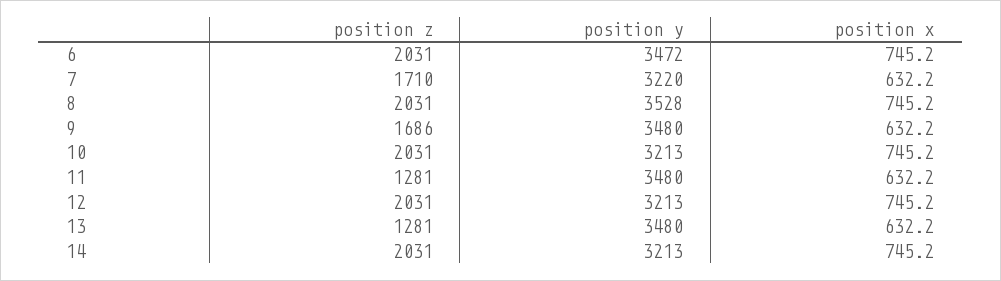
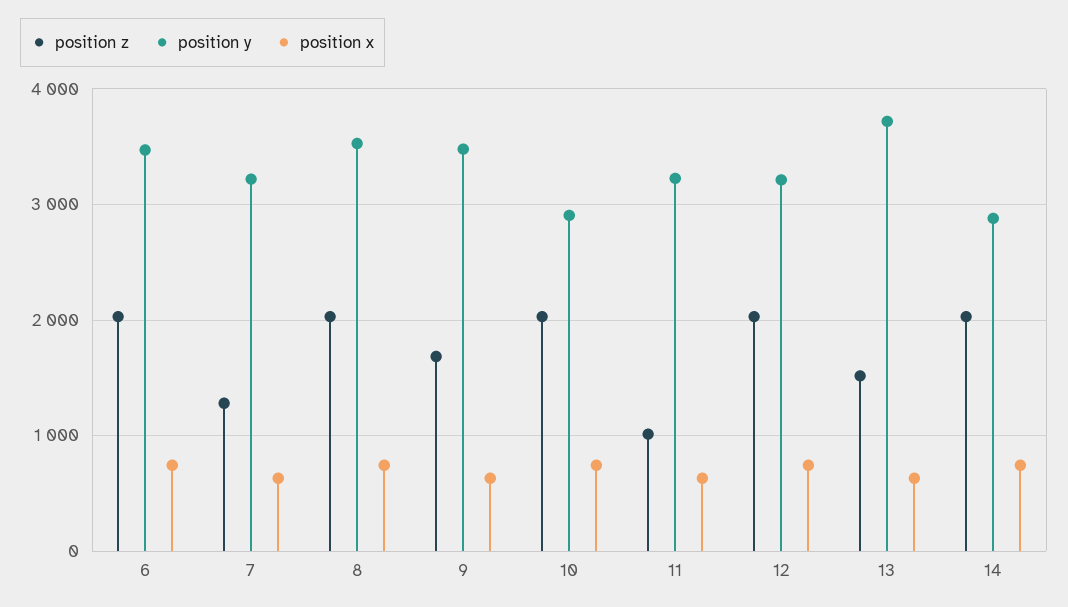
  {
    "position z": {
      "6": 2031,
-     "7": 1710,
+     "7": 1300,
      "8": 2031,
      "9": 1686,
      "10": 2031,
-     "11": 1281,
+     "11": 1000,
      "12": 2031,
-     "13": 1281,
+     "13": 1500,
      "14": 2031
    },
    "position y": {
      "6": 3472,
      "7": 3220,
      "8": 3528,
      "9": 3480,
-     "10": 3213,
+     "10": 2900,
-     "11": 3480,
+     "11": 3200,
      "12": 3213,
-     "13": 3480,
+     "13": 3700,
-     "14": 3213
+     "14": 2900
    },
    "position x": {
      "6": 745.2,
      "7": 632.2,
      "8": 745.2,
      "9": 632.2,
      "10": 745.2,
      "11": 632.2,
      "12": 745.2,
      "13": 632.2,
      "14": 745.2
    }
  }

